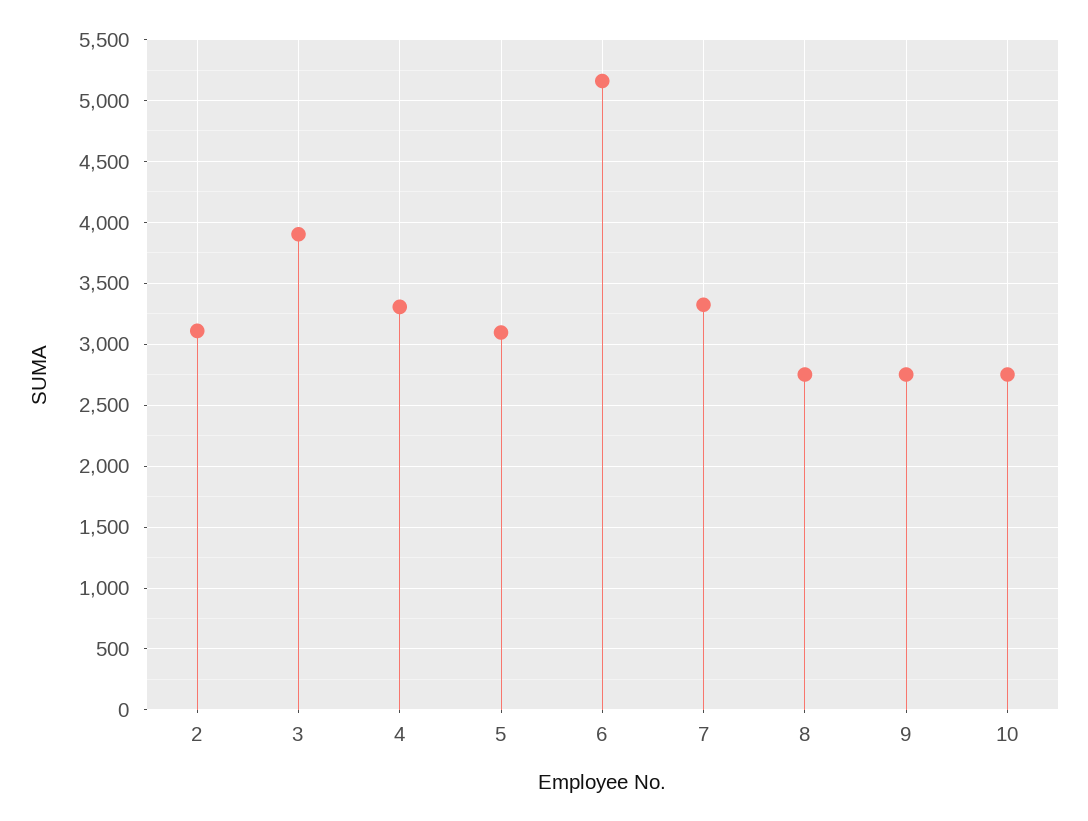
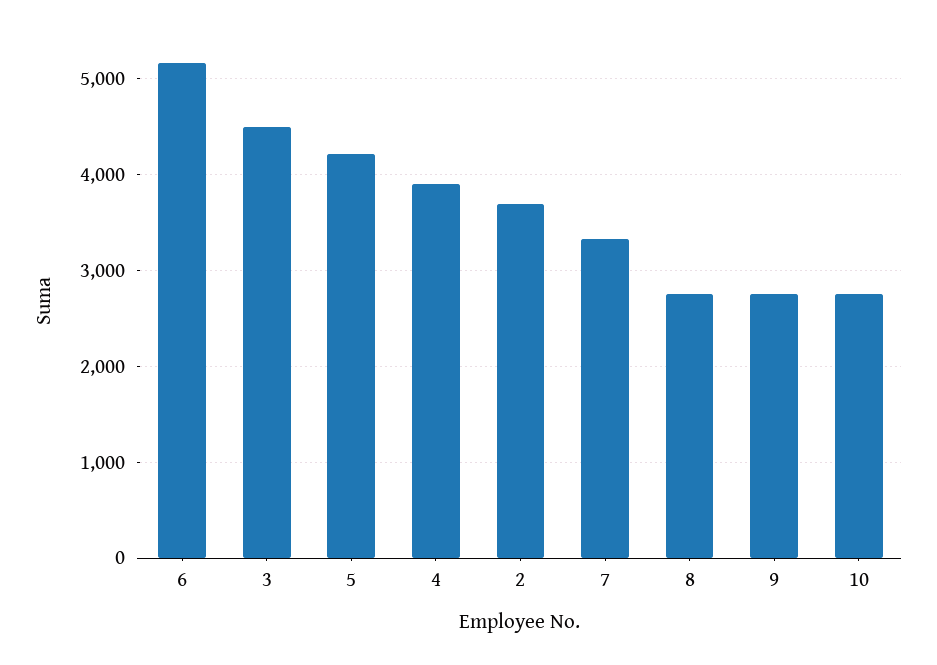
  {
-   "2": 3100,
+   "2": 3700,
-   "3": 3900,
+   "3": 4500,
-   "4": 3300,
+   "4": 3900,
-   "5": 3100,
+   "5": 4200,
    "6": 5150,
    "7": 3350,
    "8": 2750,
    "9": 2750,
    "10": 2750
  }

